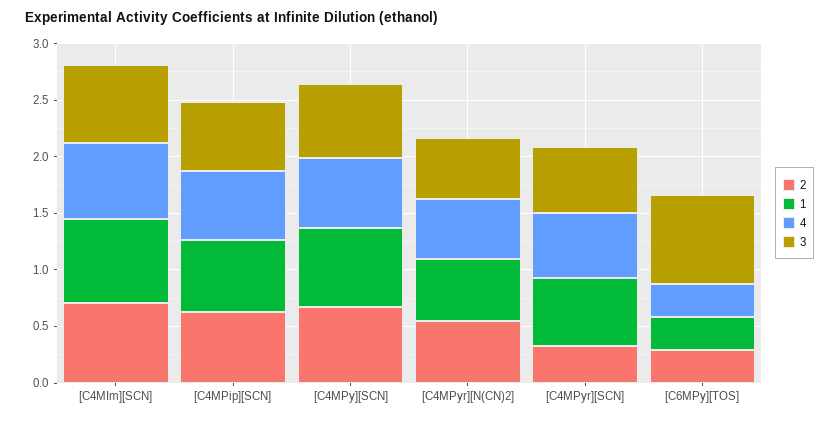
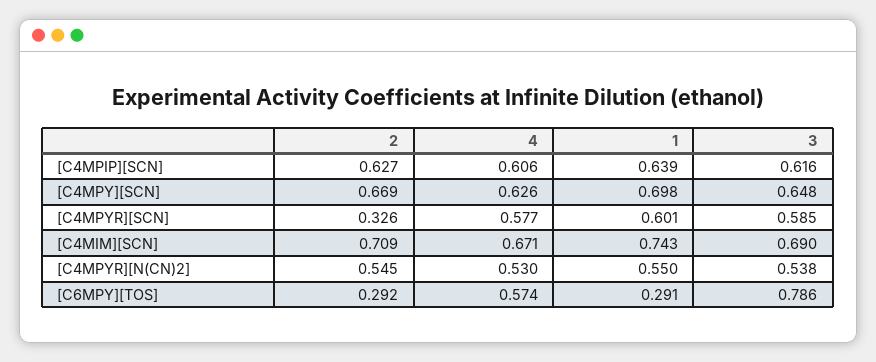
  {
    "2": {
      "[C4MIm][SCN]": 0.709,
      "[C4MPip][SCN]": 0.627,
      "[C4MPy][SCN]": 0.669,
      "[C4MPyr][N(CN)2]": 0.545,
      "[C4MPyr][SCN]": 0.326,
      "[C6MPy][TOS]": 0.292
    },
    "1": {
      "[C4MIm][SCN]": 0.743,
      "[C4MPip][SCN]": 0.639,
      "[C4MPy][SCN]": 0.698,
      "[C4MPyr][N(CN)2]": 0.55,
      "[C4MPyr][SCN]": 0.601,
      "[C6MPy][TOS]": 0.291
    },
    "4": {
      "[C4MIm][SCN]": 0.671,
      "[C4MPip][SCN]": 0.606,
      "[C4MPy][SCN]": 0.626,
      "[C4MPyr][N(CN)2]": 0.53,
      "[C4MPyr][SCN]": 0.577,
-     "[C6MPy][TOS]": 0.3
+     "[C6MPy][TOS]": 0.574
    },
    "3": {
      "[C4MIm][SCN]": 0.69,
      "[C4MPip][SCN]": 0.616,
      "[C4MPy][SCN]": 0.648,
      "[C4MPyr][N(CN)2]": 0.538,
      "[C4MPyr][SCN]": 0.585,
      "[C6MPy][TOS]": 0.786
    }
  }

